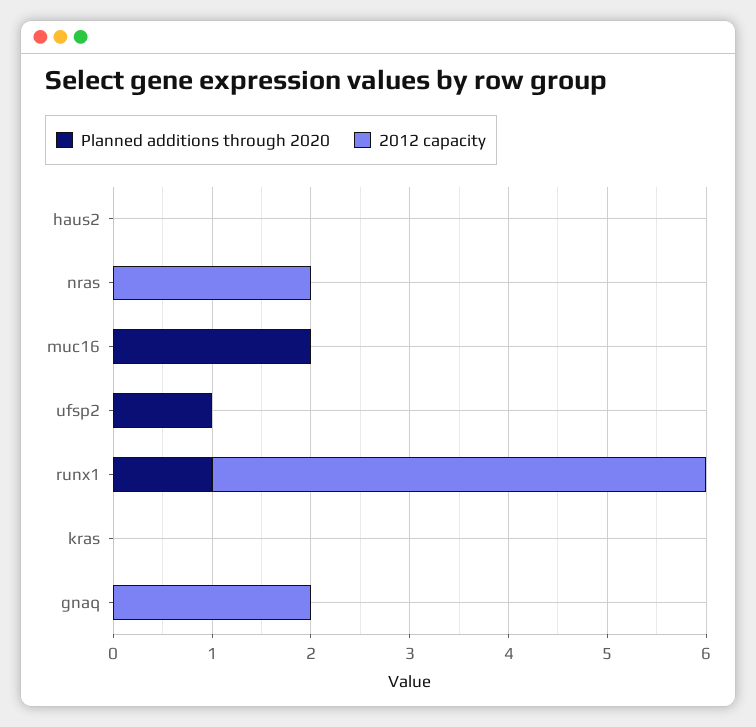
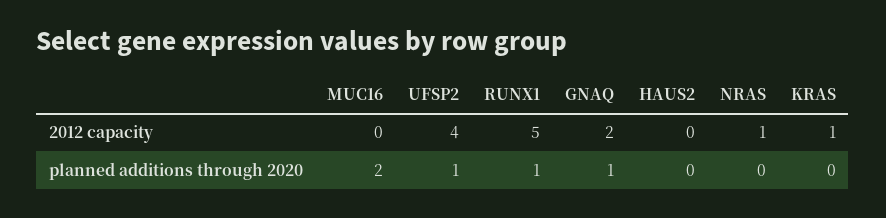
  {
    "Planned additions through 2020": {
      "haus2": 0,
      "nras": 0,
      "muc16": 2,
      "ufsp2": 1,
      "runx1": 1,
      "kras": 0,
-     "gnaq": 0
+     "gnaq": 1
    },
    "2012 capacity": {
      "haus2": 0,
-     "nras": 2,
+     "nras": 1,
      "muc16": 0,
-     "ufsp2": 0,
+     "ufsp2": 4,
      "runx1": 5,
-     "kras": 0,
+     "kras": 1,
      "gnaq": 2
    }
  }

